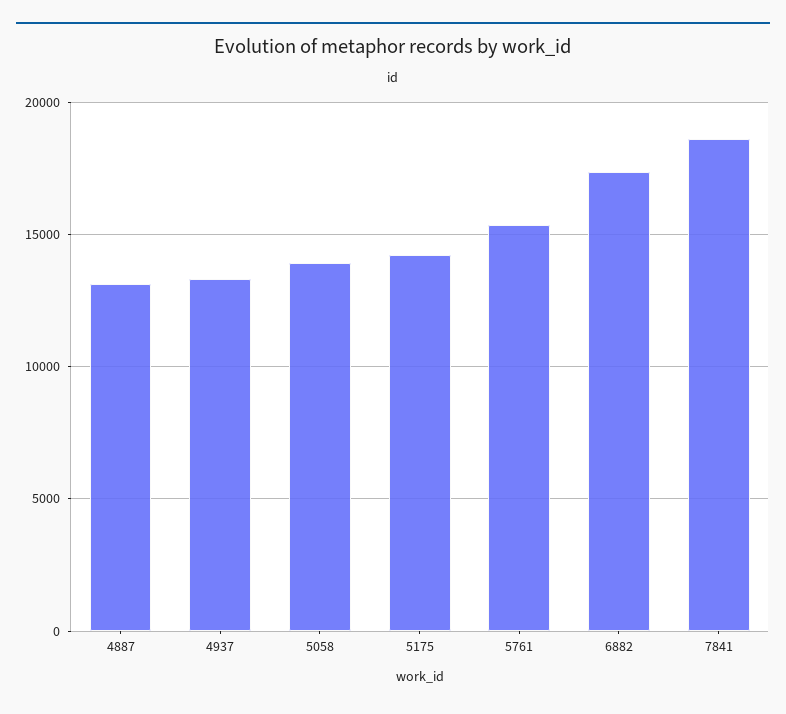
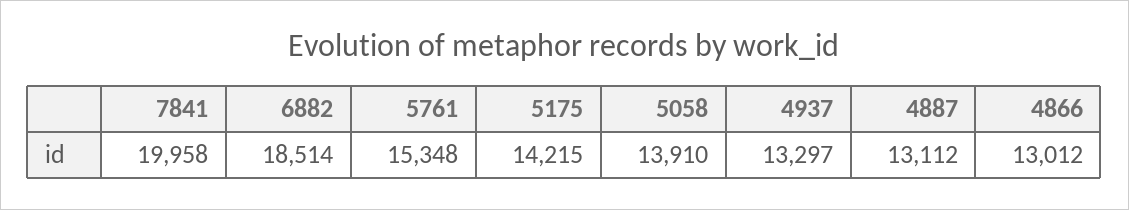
  {
    "4887": 13112,
    "4937": 13297,
    "5058": 13910,
    "5175": 14215,
    "5761": 15348,
-   "6882": 17500,
+   "6882": 18514,
-   "7841": 18500
+   "7841": 19958,
+   "4866": 13012
  }

